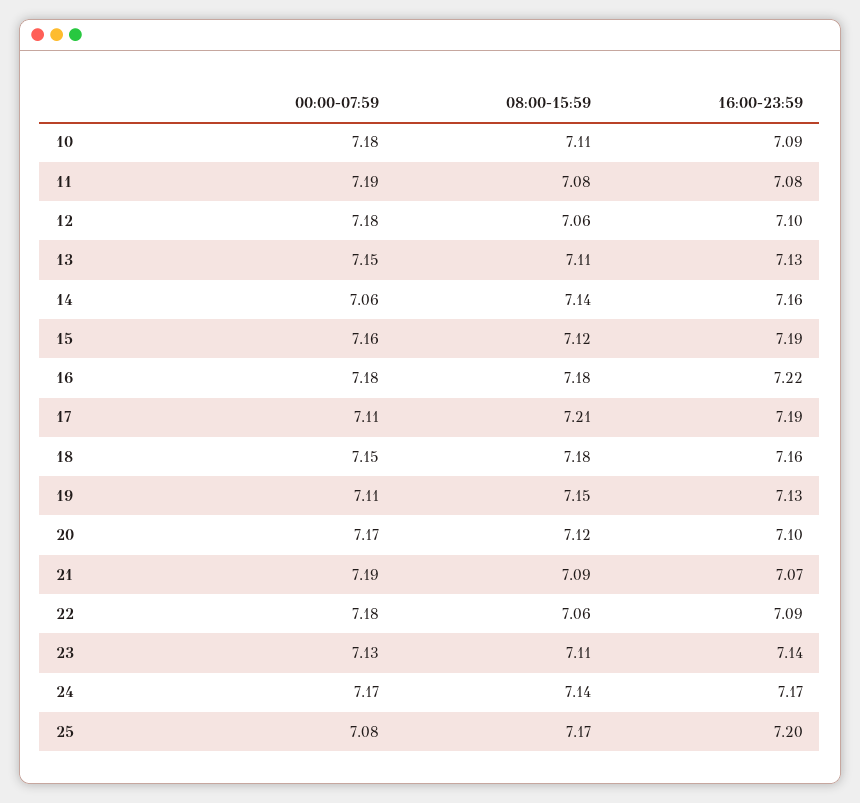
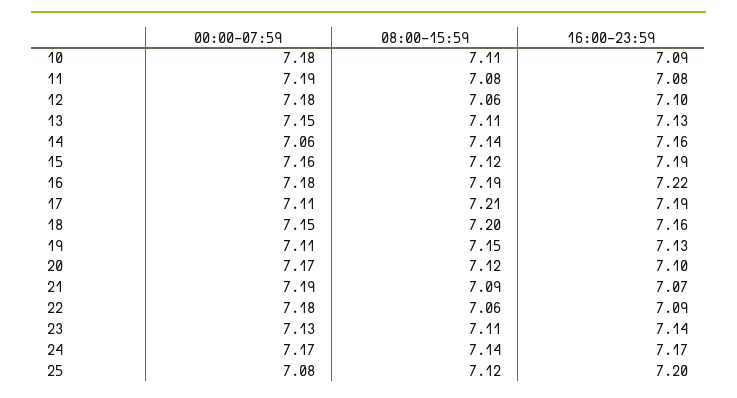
  {
    "00:00-07:59": {
      "10": 7.18,
      "11": 7.19,
      "12": 7.18,
      "13": 7.15,
      "14": 7.06,
      "15": 7.16,
      "16": 7.18,
      "17": 7.11,
      "18": 7.15,
      "19": 7.11,
      "20": 7.17,
      "21": 7.19,
      "22": 7.18,
      "23": 7.13,
      "24": 7.17,
      "25": 7.08
    },
    "08:00-15:59": {
      "10": 7.11,
      "11": 7.08,
      "12": 7.06,
      "13": 7.11,
      "14": 7.14,
      "15": 7.12,
-     "16": 7.18,
+     "16": 7.19,
      "17": 7.21,
-     "18": 7.18,
+     "18": 7.2,
      "19": 7.15,
      "20": 7.12,
      "21": 7.09,
      "22": 7.06,
      "23": 7.11,
      "24": 7.14,
-     "25": 7.17
+     "25": 7.12
    },
    "16:00-23:59": {
      "10": 7.09,
      "11": 7.08,
      "12": 7.1,
      "13": 7.13,
      "14": 7.16,
      "15": 7.19,
      "16": 7.22,
      "17": 7.19,
      "18": 7.16,
      "19": 7.13,
      "20": 7.1,
      "21": 7.07,
      "22": 7.09,
      "23": 7.14,
      "24": 7.17,
      "25": 7.2
    }
  }

